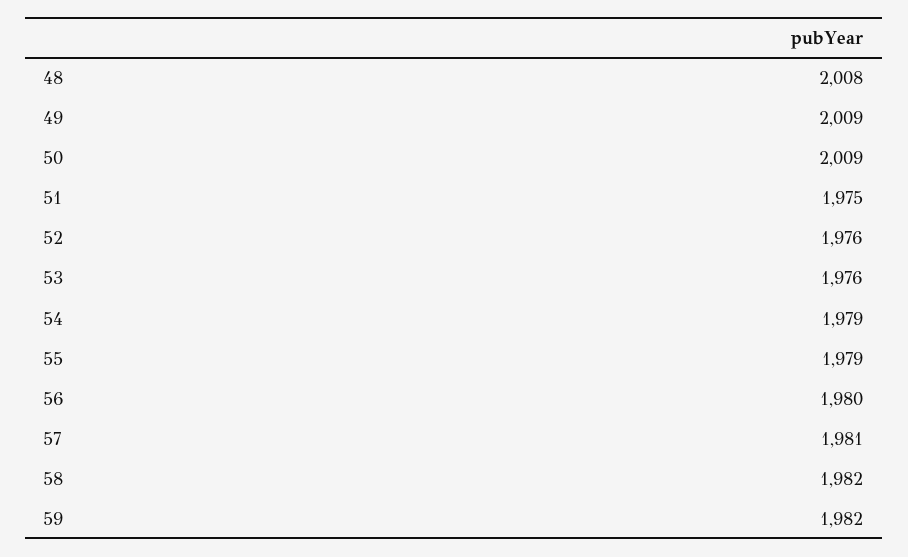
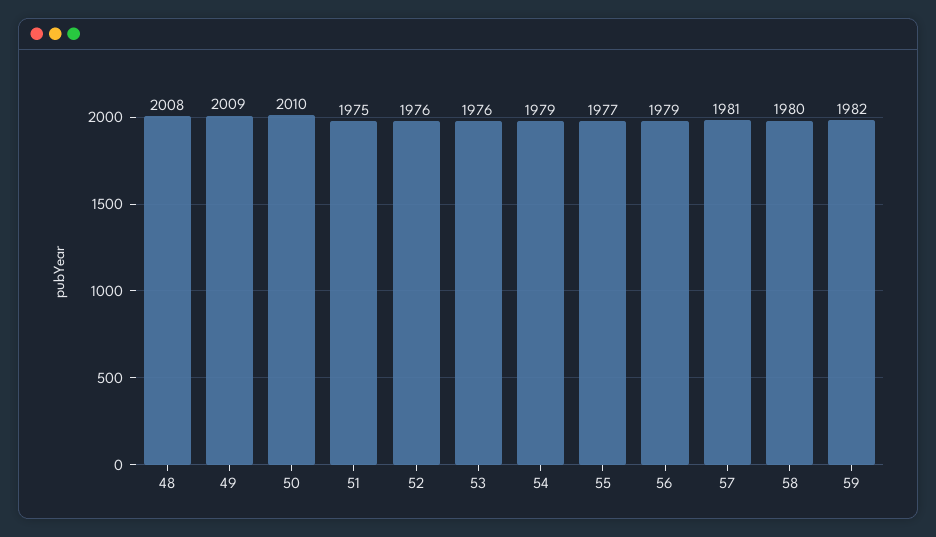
  {
    "48": 2008,
    "49": 2009,
-   "50": 2009,
+   "50": 2010,
    "51": 1975,
    "52": 1976,
    "53": 1976,
    "54": 1979,
-   "55": 1979,
+   "55": 1977,
-   "56": 1980,
+   "56": 1979,
    "57": 1981,
-   "58": 1982,
+   "58": 1980,
    "59": 1982
  }

